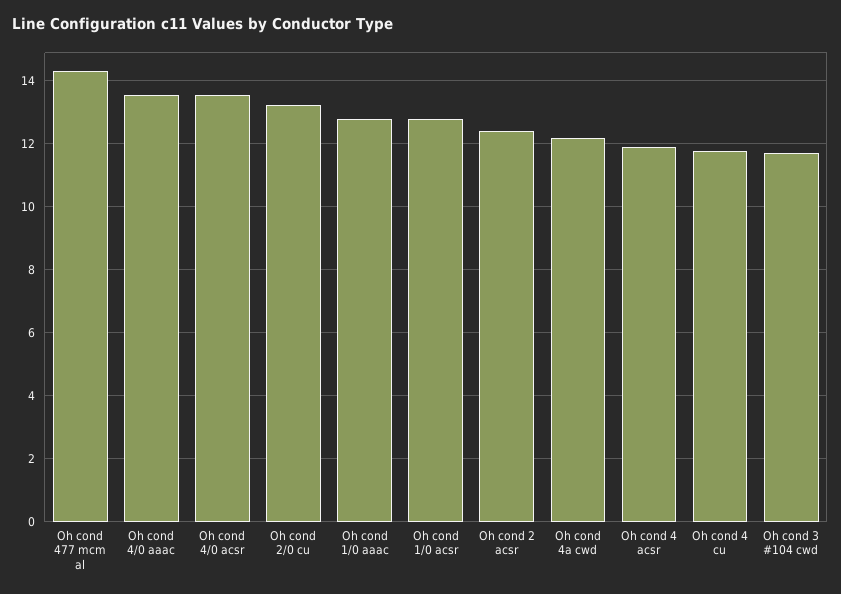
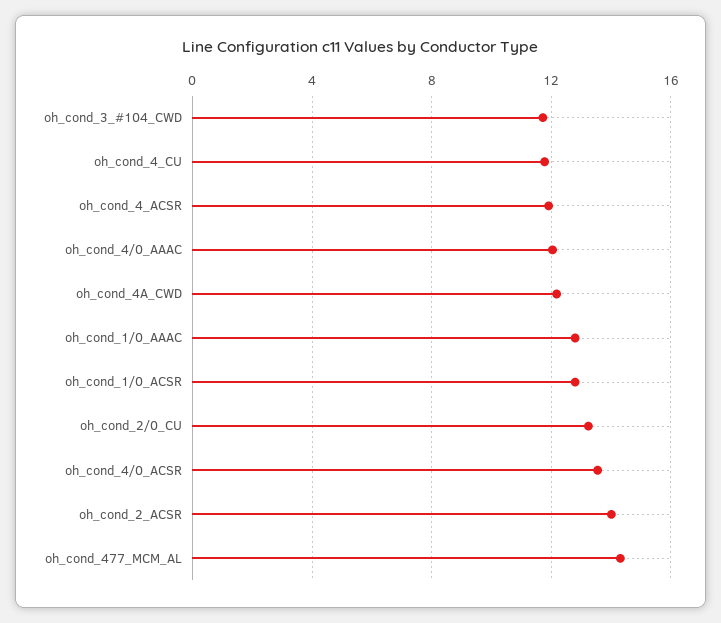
  {
    "Oh cond 477 mcm al": 14.4,
-   "Oh cond 4/0 aaac": 13.6,
+   "Oh cond 4/0 aaac": 12,
    "Oh cond 4/0 acsr": 13.6,
    "Oh cond 2/0 cu": 13.2,
    "Oh cond 1/0 aaac": 12.8,
    "Oh cond 1/0 acsr": 12.8,
-   "Oh cond 2 acsr": 12.4,
+   "Oh cond 2 acsr": 14,
    "Oh cond 4a cwd": 12.2,
    "Oh cond 4 acsr": 12,
    "Oh cond 4 cu": 11.8,
    "Oh cond 3 #104 cwd": 11.8
  }

